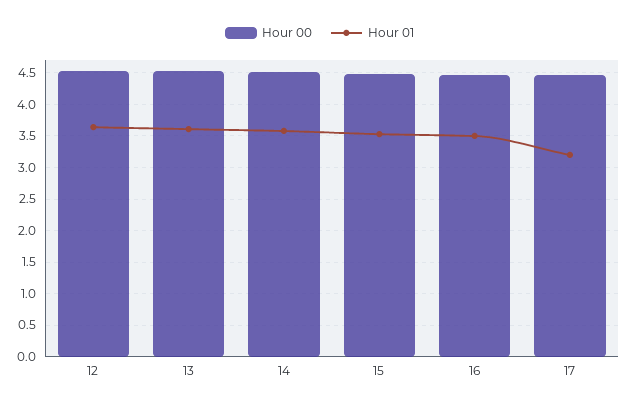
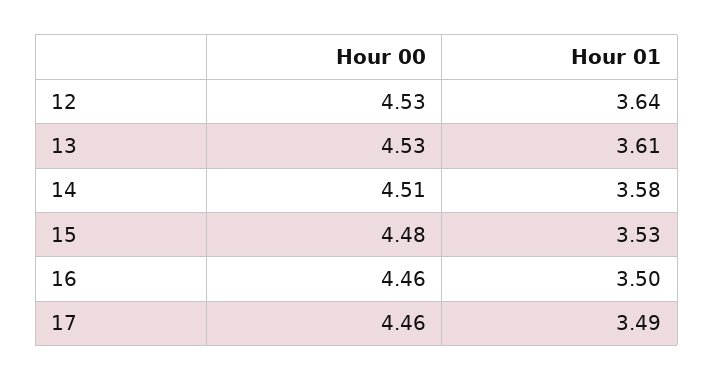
  {
    "Hour 00": {
      "12": 4.53,
      "13": 4.53,
      "14": 4.51,
      "15": 4.48,
      "16": 4.46,
      "17": 4.46
    },
    "Hour 01": {
      "12": 3.64,
      "13": 3.61,
      "14": 3.58,
      "15": 3.53,
      "16": 3.5,
-     "17": 3.2
+     "17": 3.49
    }
  }

